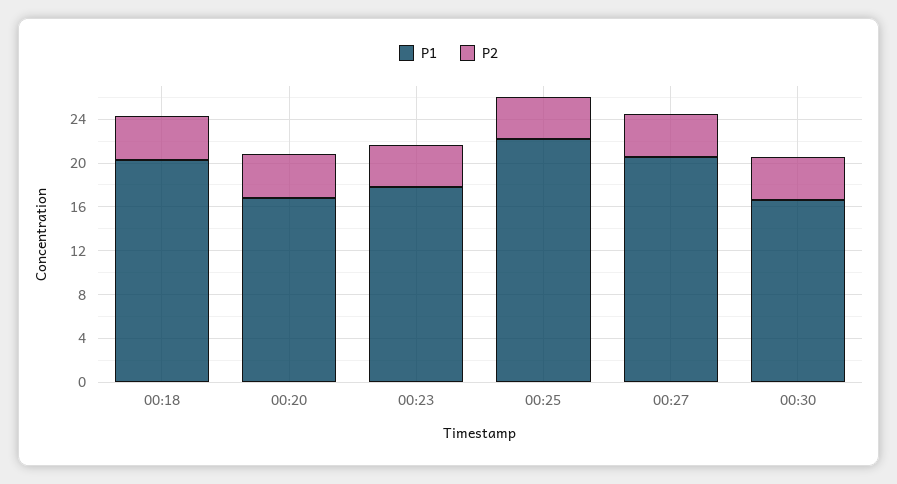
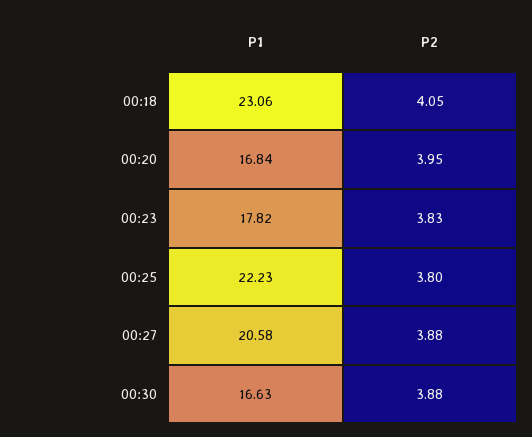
  {
    "P1": {
-     "00:18": 20,
+     "00:18": 23.06,
      "00:20": 16.84,
      "00:23": 17.82,
      "00:25": 22.23,
      "00:27": 20.58,
      "00:30": 16.63
    },
    "P2": {
      "00:18": 4.05,
      "00:20": 3.95,
      "00:23": 3.83,
      "00:25": 3.8,
      "00:27": 3.88,
      "00:30": 3.88
    }
  }

